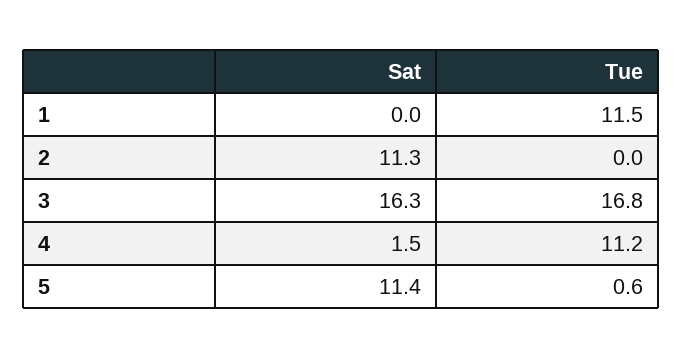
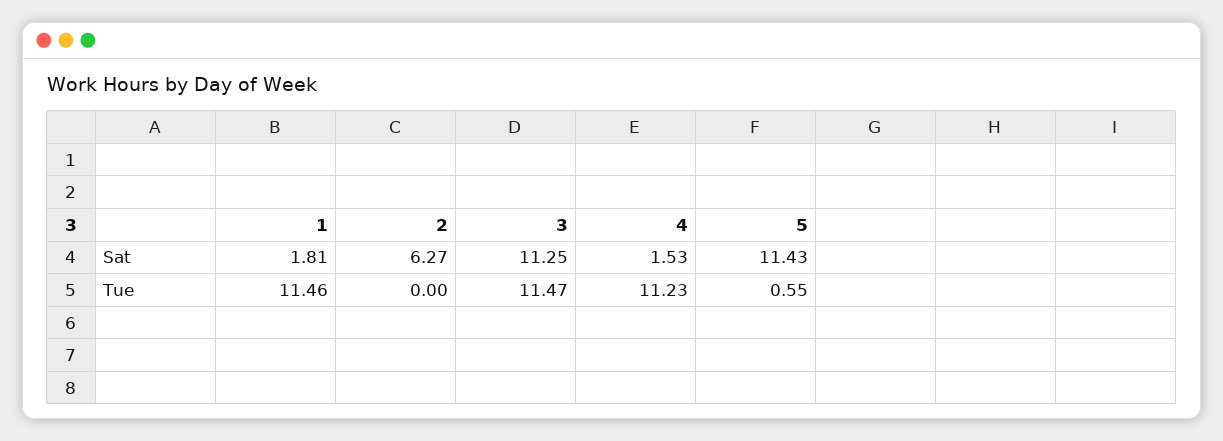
  {
    "Sat": {
-     "1": 0,
+     "1": 1.81,
-     "2": 11.3,
+     "2": 6.27,
-     "3": 16.3,
+     "3": 11.25,
      "4": 1.53,
      "5": 11.43
    },
    "Tue": {
      "1": 11.46,
      "2": 0,
-     "3": 16.8,
+     "3": 11.47,
      "4": 11.23,
      "5": 0.55
    }
  }

